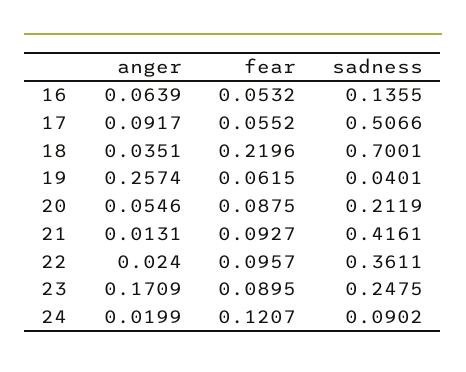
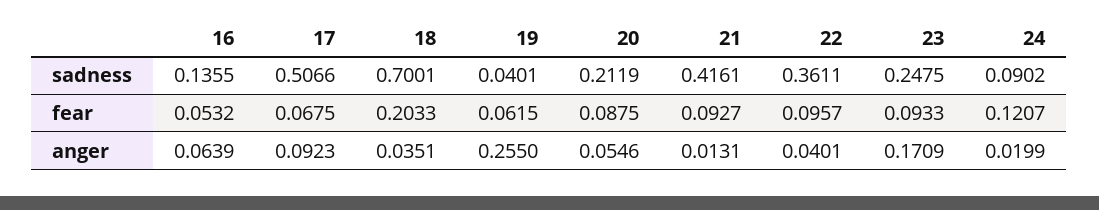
  {
    "anger": {
      "16": 0.0639,
-     "17": 0.0917,
+     "17": 0.0923,
      "18": 0.0351,
-     "19": 0.2574,
+     "19": 0.255,
      "20": 0.0546,
      "21": 0.0131,
-     "22": 0.024,
+     "22": 0.0401,
      "23": 0.1709,
      "24": 0.0199
    },
    "fear": {
      "16": 0.0532,
-     "17": 0.0552,
+     "17": 0.0675,
-     "18": 0.2196,
+     "18": 0.2033,
      "19": 0.0615,
      "20": 0.0875,
      "21": 0.0927,
      "22": 0.0957,
-     "23": 0.0895,
+     "23": 0.0933,
      "24": 0.1207
    },
    "sadness": {
      "16": 0.1355,
      "17": 0.5066,
      "18": 0.7001,
      "19": 0.0401,
      "20": 0.2119,
      "21": 0.4161,
      "22": 0.3611,
      "23": 0.2475,
      "24": 0.0902
    }
  }

